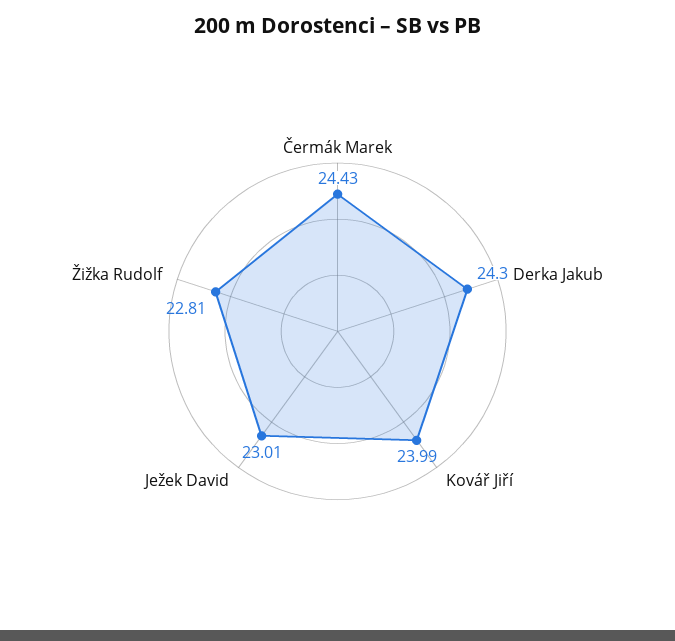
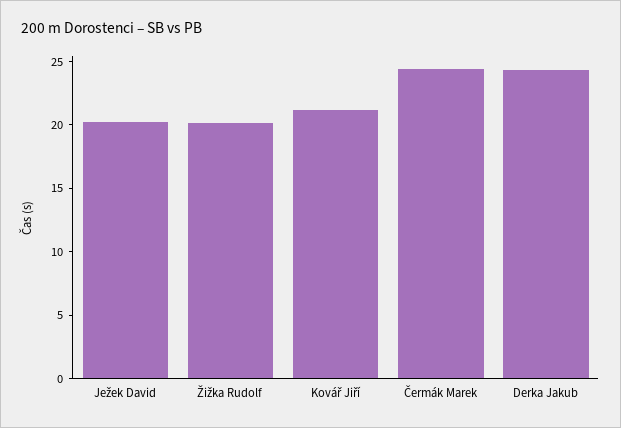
  {
    "Čermák Marek": 24.43,
    "Derka Jakub": 24.3,
-   "Kovář Jiří": 23.99,
+   "Kovář Jiří": 21,
-   "Ježek David": 23.01,
+   "Ježek David": 20,
-   "Žižka Rudolf": 22.81
+   "Žižka Rudolf": 20
  }

